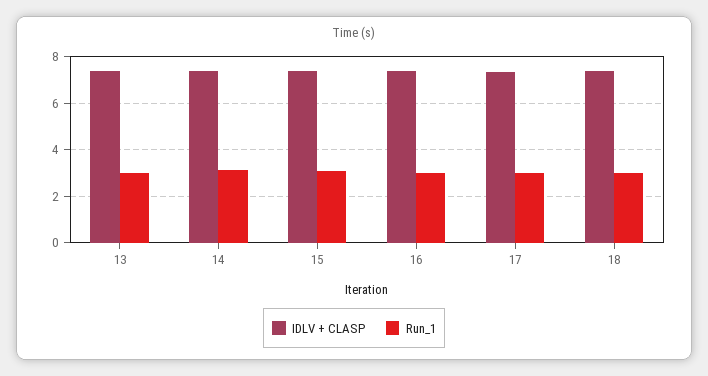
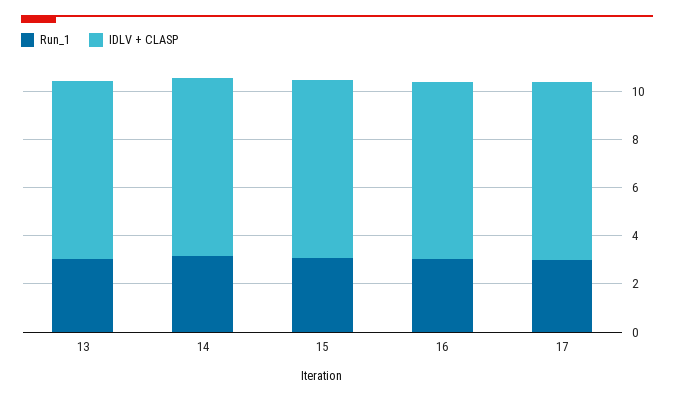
  {
    "IDLV + CLASP": {
      "13": 7.5,
      "14": 7.5,
      "15": 7.5,
      "16": 7.5,
-     "17": 7.5,
+     "17": 7.5
-     "18": 7.5
    },
    "Run_1": {
      "13": 3,
      "14": 3,
      "15": 3,
      "16": 3,
-     "17": 3,
+     "17": 3
-     "18": 3
    }
  }

